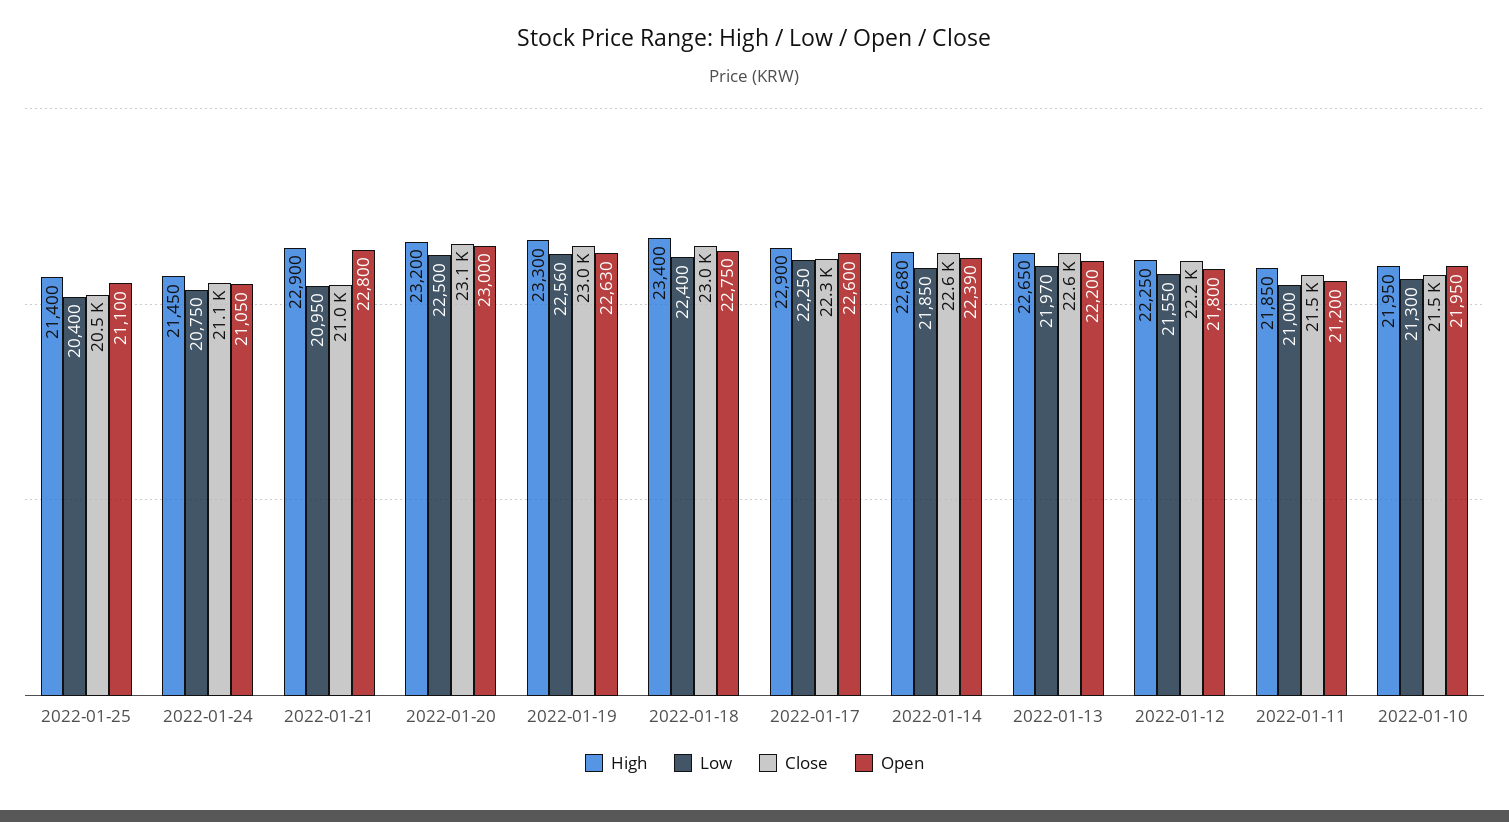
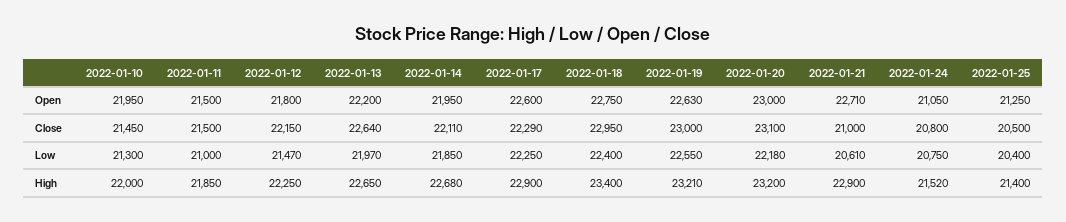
  {
    "High": {
      "2022-01-25": 21400,
-     "2022-01-24": 21450,
+     "2022-01-24": 21520,
      "2022-01-21": 22900,
      "2022-01-20": 23200,
-     "2022-01-19": 23300,
+     "2022-01-19": 23210,
      "2022-01-18": 23400,
      "2022-01-17": 22900,
      "2022-01-14": 22680,
      "2022-01-13": 22650,
      "2022-01-12": 22250,
      "2022-01-11": 21850,
-     "2022-01-10": 21950
+     "2022-01-10": 22000
    },
    "Low": {
      "2022-01-25": 20400,
      "2022-01-24": 20750,
-     "2022-01-21": 20950,
+     "2022-01-21": 20610,
-     "2022-01-20": 22500,
+     "2022-01-20": 22180,
-     "2022-01-19": 22560,
+     "2022-01-19": 22550,
      "2022-01-18": 22400,
      "2022-01-17": 22250,
      "2022-01-14": 21850,
      "2022-01-13": 21970,
-     "2022-01-12": 21550,
+     "2022-01-12": 21470,
      "2022-01-11": 21000,
      "2022-01-10": 21300
    },
    "Close": {
      "2022-01-25": 20500,
-     "2022-01-24": 21100,
+     "2022-01-24": 20800,
      "2022-01-21": 21000,
      "2022-01-20": 23100,
      "2022-01-19": 23000,
      "2022-01-18": 22950,
      "2022-01-17": 22290,
-     "2022-01-14": 22600,
+     "2022-01-14": 22110,
      "2022-01-13": 22640,
      "2022-01-12": 22150,
      "2022-01-11": 21500,
      "2022-01-10": 21450
    },
    "Open": {
-     "2022-01-25": 21100,
+     "2022-01-25": 21250,
      "2022-01-24": 21050,
-     "2022-01-21": 22800,
+     "2022-01-21": 22710,
      "2022-01-20": 23000,
      "2022-01-19": 22630,
      "2022-01-18": 22750,
      "2022-01-17": 22600,
-     "2022-01-14": 22390,
+     "2022-01-14": 21950,
      "2022-01-13": 22200,
      "2022-01-12": 21800,
-     "2022-01-11": 21200,
+     "2022-01-11": 21500,
      "2022-01-10": 21950
    }
  }

